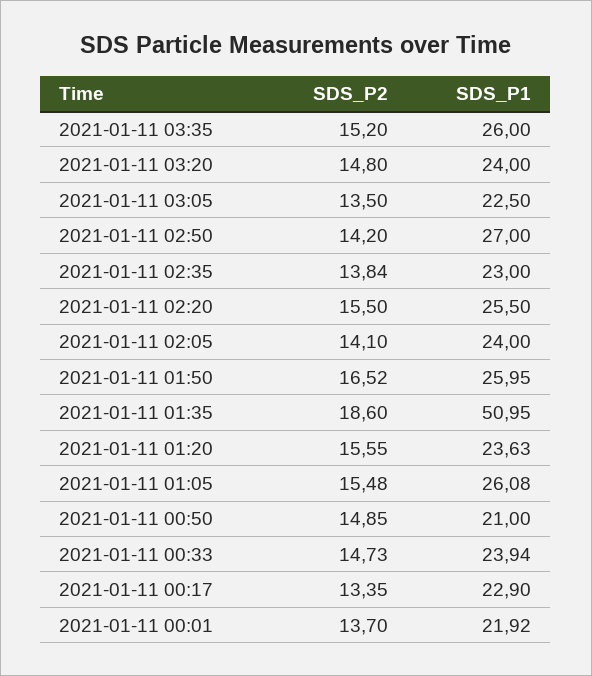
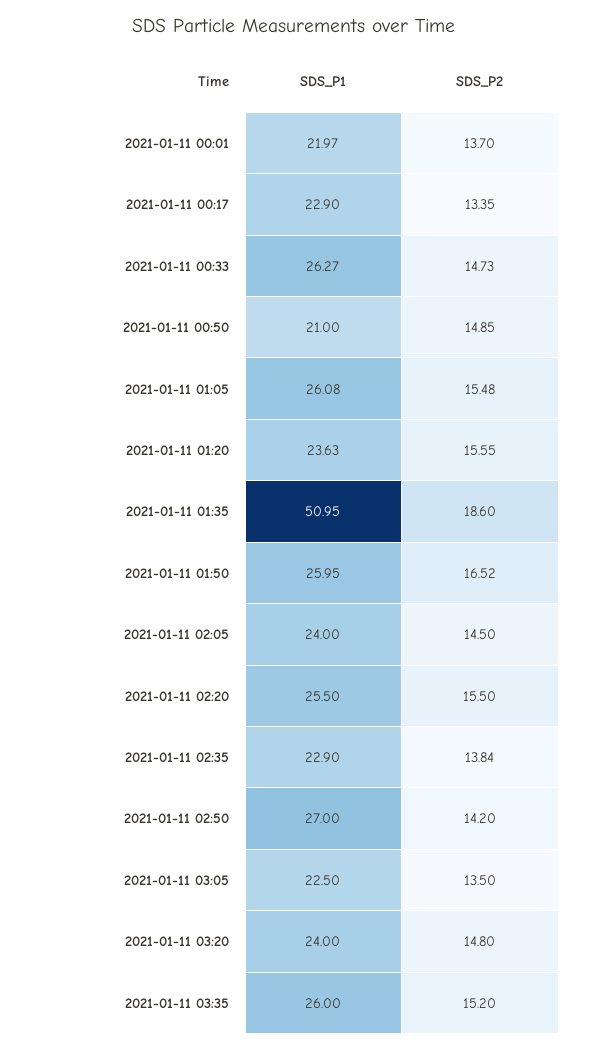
  {
    "SDS_P2": {
      "2021-01-11 03:35": 15.2,
      "2021-01-11 03:20": 14.8,
      "2021-01-11 03:05": 13.5,
      "2021-01-11 02:50": 14.2,
      "2021-01-11 02:35": 13.84,
      "2021-01-11 02:20": 15.5,
-     "2021-01-11 02:05": 14.1,
+     "2021-01-11 02:05": 14.5,
      "2021-01-11 01:50": 16.52,
      "2021-01-11 01:35": 18.6,
      "2021-01-11 01:20": 15.55,
      "2021-01-11 01:05": 15.48,
      "2021-01-11 00:50": 14.85,
      "2021-01-11 00:33": 14.73,
      "2021-01-11 00:17": 13.35,
      "2021-01-11 00:01": 13.7
    },
    "SDS_P1": {
      "2021-01-11 03:35": 26,
      "2021-01-11 03:20": 24,
      "2021-01-11 03:05": 22.5,
      "2021-01-11 02:50": 27,
-     "2021-01-11 02:35": 23,
+     "2021-01-11 02:35": 22.9,
      "2021-01-11 02:20": 25.5,
      "2021-01-11 02:05": 24,
      "2021-01-11 01:50": 25.95,
      "2021-01-11 01:35": 50.95,
      "2021-01-11 01:20": 23.63,
      "2021-01-11 01:05": 26.08,
      "2021-01-11 00:50": 21,
-     "2021-01-11 00:33": 23.94,
+     "2021-01-11 00:33": 26.27,
      "2021-01-11 00:17": 22.9,
-     "2021-01-11 00:01": 21.92
+     "2021-01-11 00:01": 21.97
    }
  }

